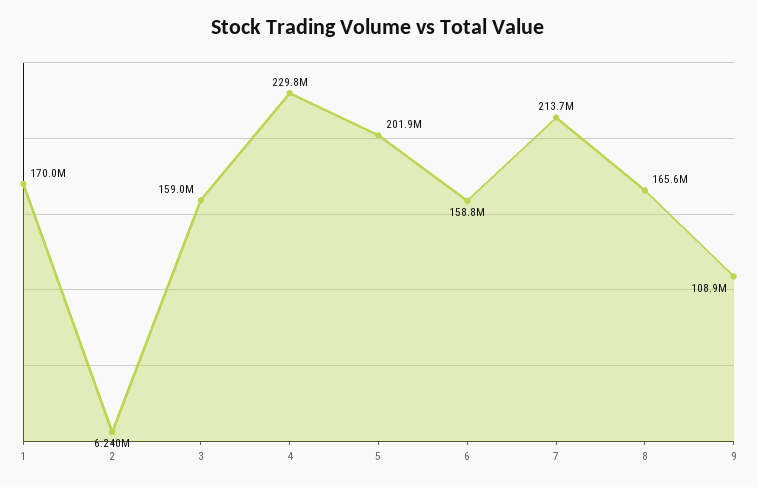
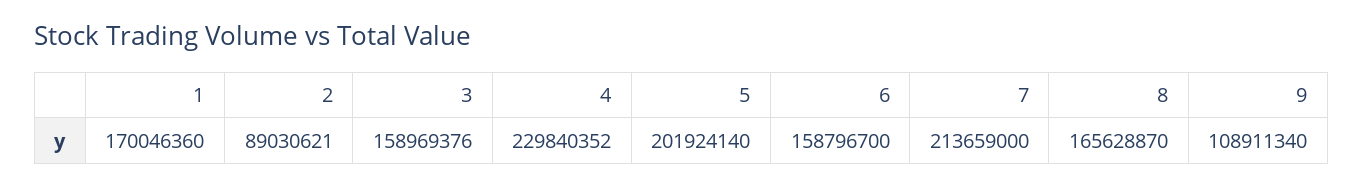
  {
    "1": 170046360,
-   "2": 6240000,
+   "2": 89030621,
    "3": 158969376,
    "4": 229840352,
    "5": 201924140,
    "6": 158796700,
    "7": 213659000,
    "8": 165628870,
    "9": 108911340
  }

